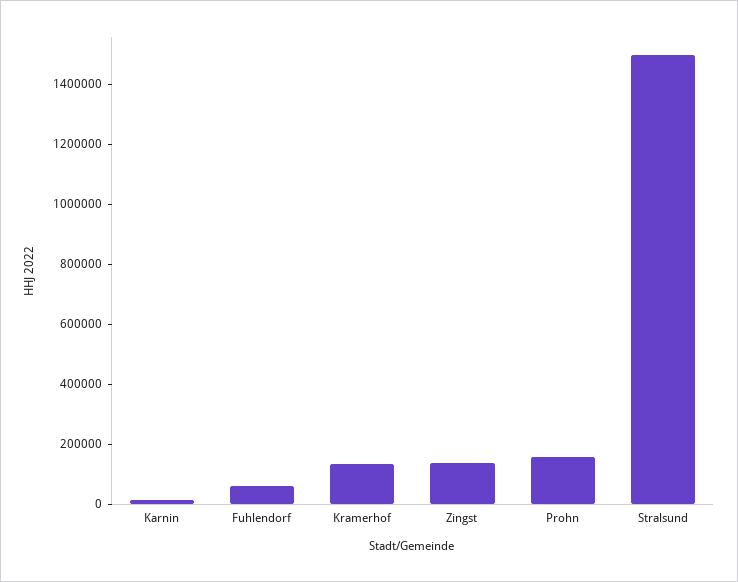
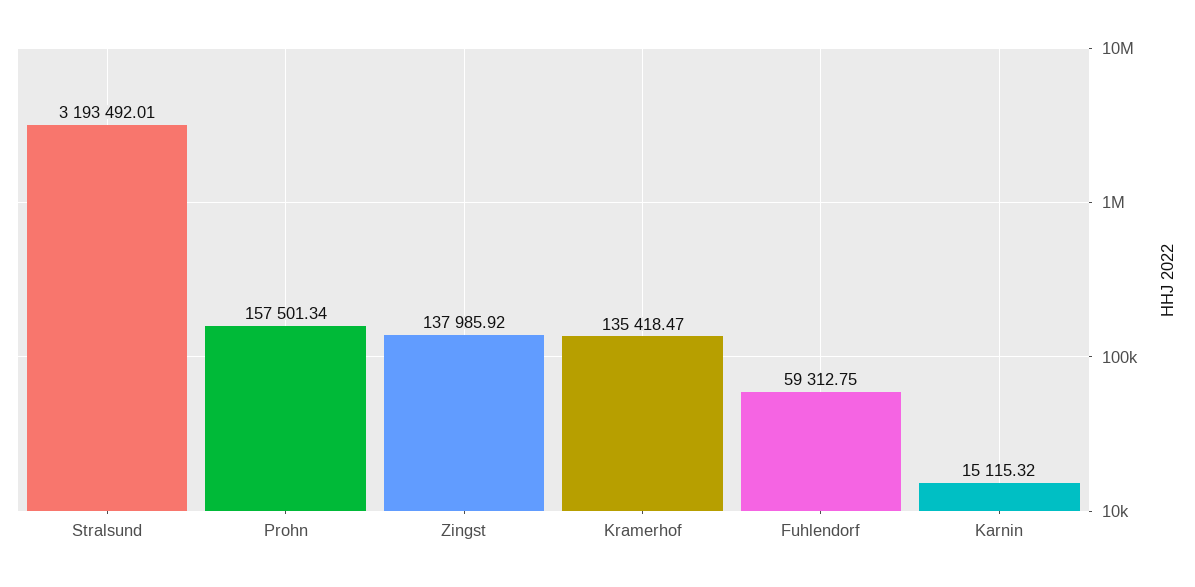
  {
    "Karnin": 15115.32,
    "Fuhlendorf": 59312.75,
    "Kramerhof": 135418.47,
    "Zingst": 137985.92,
    "Prohn": 157501.34,
-   "Stralsund": 1500000
+   "Stralsund": 3193492.01
  }

